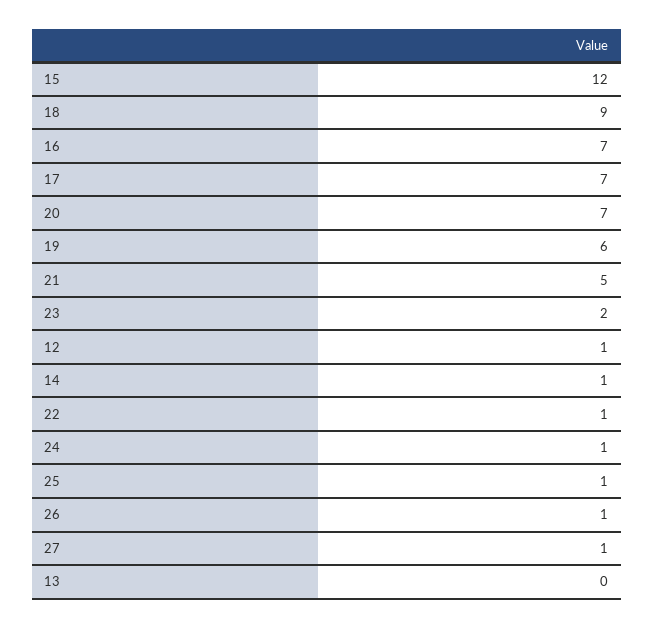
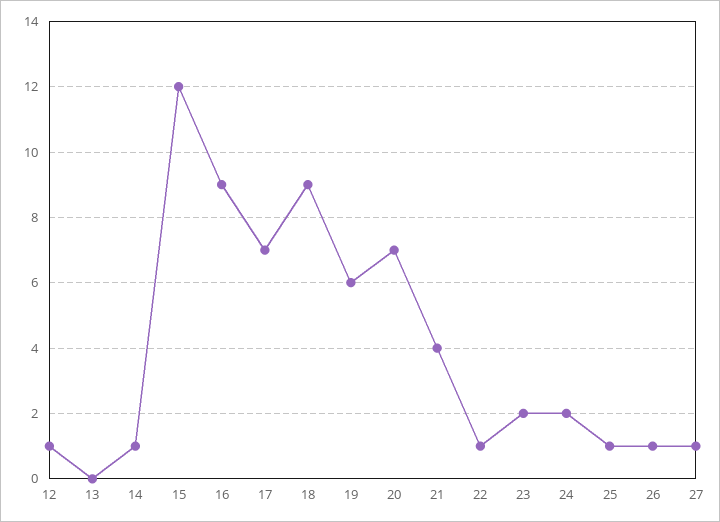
  {
    "15": 12,
    "18": 9,
-   "16": 7,
+   "16": 9,
    "17": 7,
    "20": 7,
    "19": 6,
-   "21": 5,
+   "21": 4,
    "23": 2,
    "12": 1,
    "14": 1,
    "22": 1,
-   "24": 1,
+   "24": 2,
    "25": 1,
    "26": 1,
    "27": 1,
    "13": 0
  }

